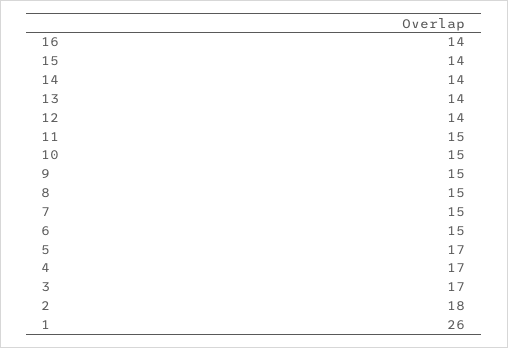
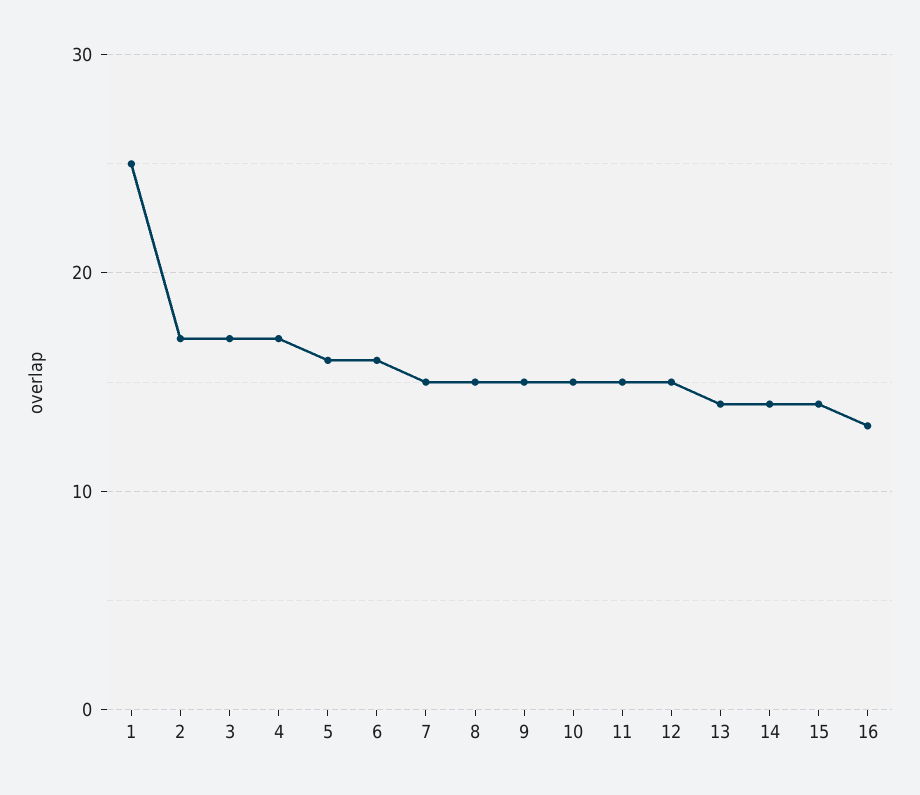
  {
-   "16": 14,
+   "16": 13,
    "15": 14,
    "14": 14,
    "13": 14,
-   "12": 14,
+   "12": 15,
    "11": 15,
    "10": 15,
    "9": 15,
    "8": 15,
    "7": 15,
-   "6": 15,
+   "6": 16,
-   "5": 17,
+   "5": 16,
    "4": 17,
    "3": 17,
-   "2": 18,
+   "2": 17,
-   "1": 26
+   "1": 25
  }

